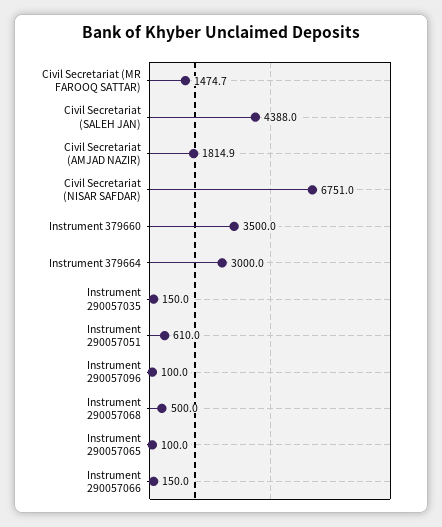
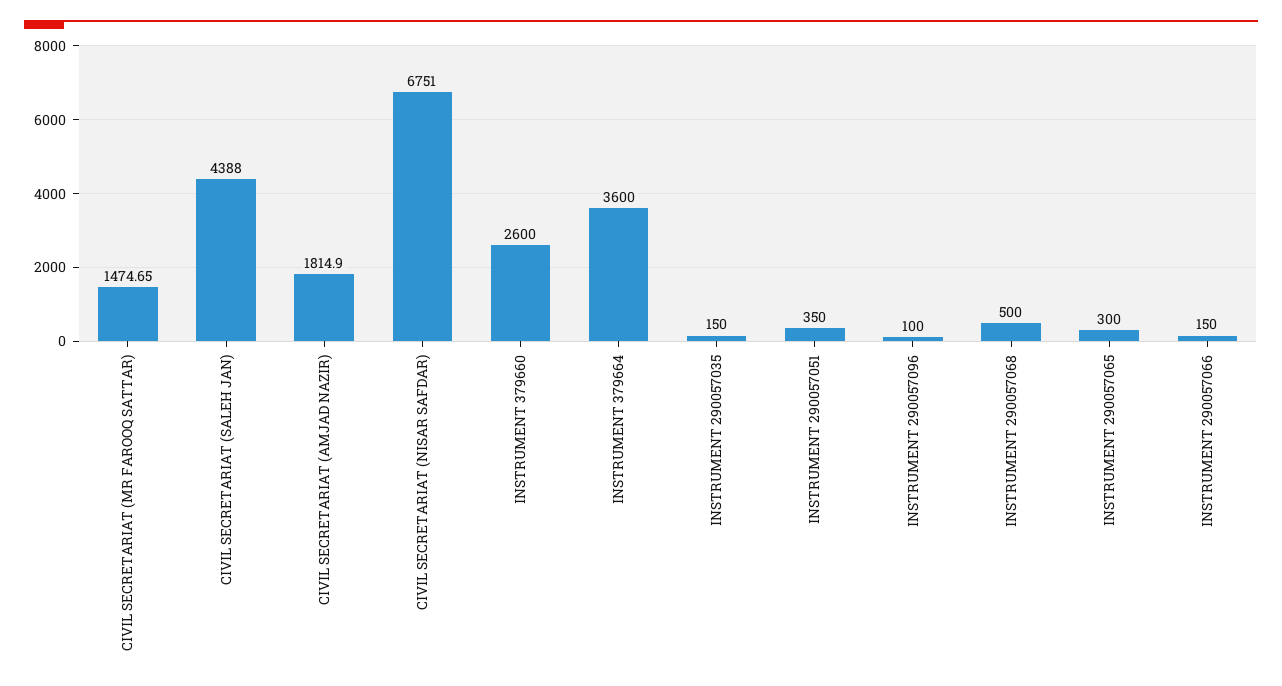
  {
    "Civil Secretariat (MR FAROOQ SATTAR)": 1474.65,
    "Civil Secretariat (SALEH JAN)": 4388,
    "Civil Secretariat (AMJAD NAZIR)": 1814.9,
    "Civil Secretariat (NISAR SAFDAR)": 6751,
-   "Instrument 379660": 3500,
+   "Instrument 379660": 2600,
-   "Instrument 379664": 3000,
+   "Instrument 379664": 3600,
    "Instrument 290057035": 150,
-   "Instrument 290057051": 610,
+   "Instrument 290057051": 350,
    "Instrument 290057096": 100,
    "Instrument 290057068": 500,
-   "Instrument 290057065": 100,
+   "Instrument 290057065": 300,
    "Instrument 290057066": 150
  }

